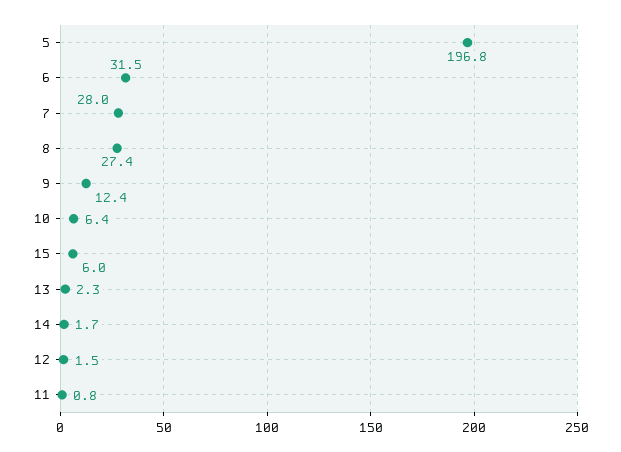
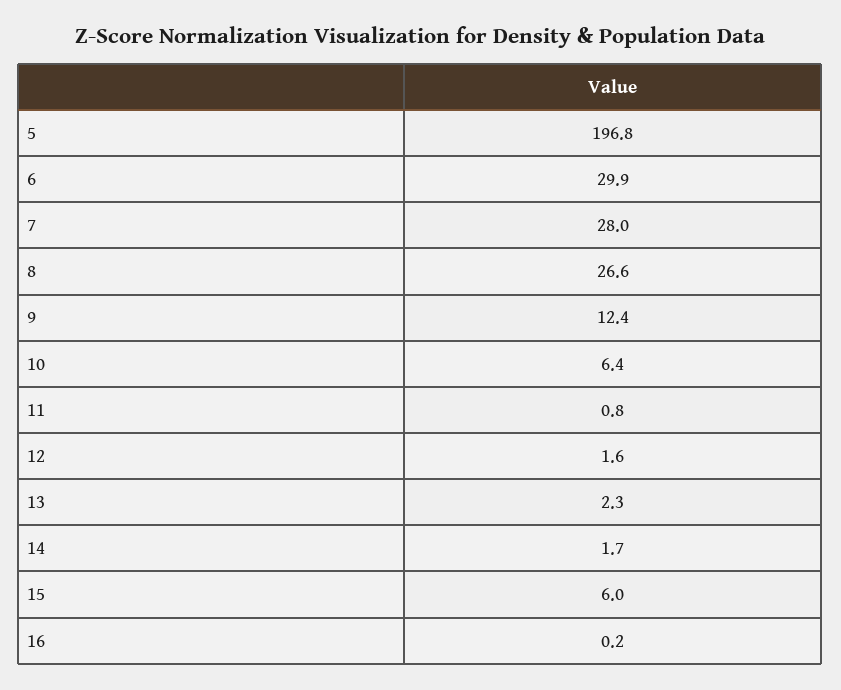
  {
    "5": 196.8,
-   "6": 31.5,
+   "6": 29.9,
    "7": 28,
-   "8": 27.4,
+   "8": 26.6,
    "9": 12.4,
    "10": 6.4,
    "15": 6,
    "13": 2.3,
    "14": 1.7,
-   "12": 1.5,
+   "12": 1.6,
-   "11": 0.8
+   "11": 0.8,
+   "16": 0.2
  }

